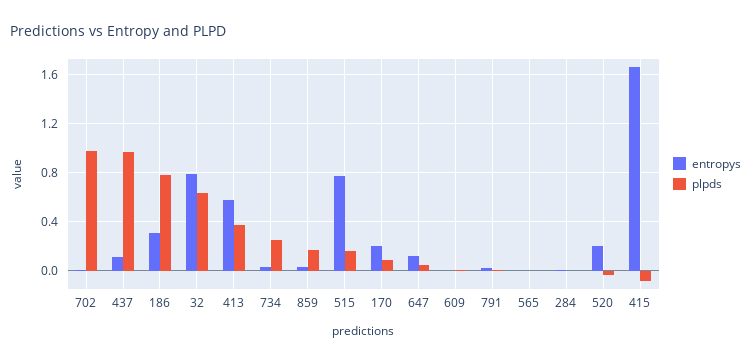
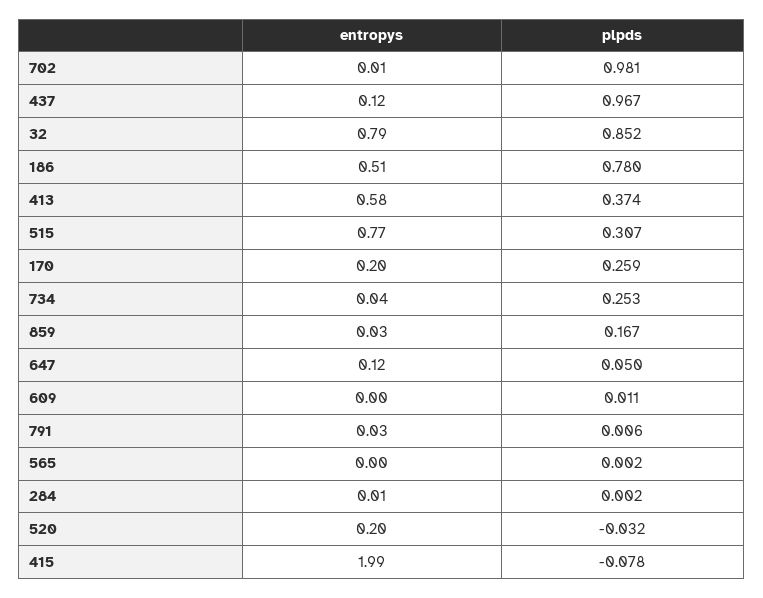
  {
    "entropys": {
      "702": 0.01,
      "437": 0.12,
-     "186": 0.3,
+     "186": 0.51,
      "32": 0.79,
      "413": 0.58,
      "734": 0.04,
      "859": 0.03,
      "515": 0.77,
      "170": 0.2,
      "647": 0.12,
      "609": 0,
      "791": 0.03,
      "565": 0,
      "284": 0.01,
      "520": 0.2,
-     "415": 1.65
+     "415": 1.99
    },
    "plpds": {
      "702": 0.981,
      "437": 0.967,
      "186": 0.78,
-     "32": 0.65,
+     "32": 0.852,
      "413": 0.374,
      "734": 0.253,
      "859": 0.167,
-     "515": 0.15,
+     "515": 0.307,
-     "170": 0.1,
+     "170": 0.259,
      "647": 0.05,
      "609": 0.011,
      "791": 0.006,
      "565": 0.002,
      "284": 0.002,
      "520": -0.032,
      "415": -0.078
    }
  }

